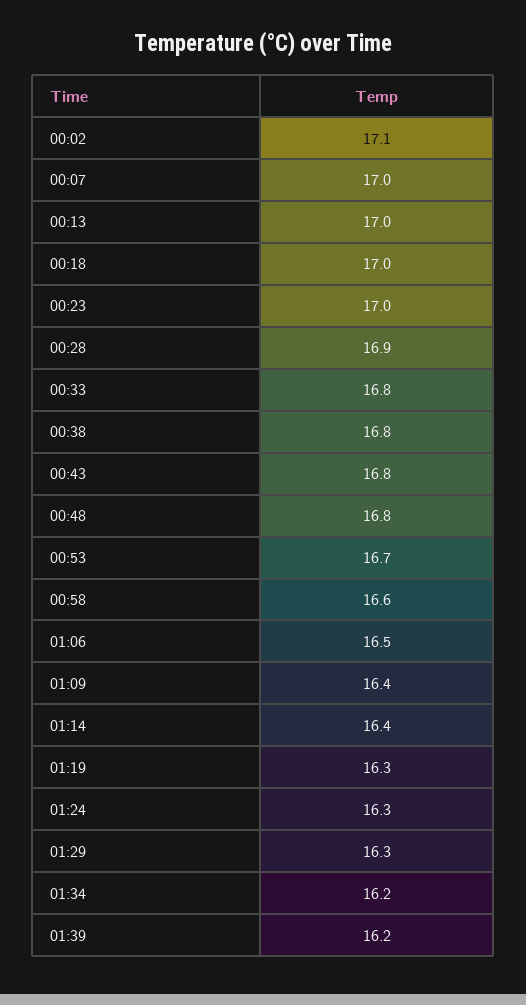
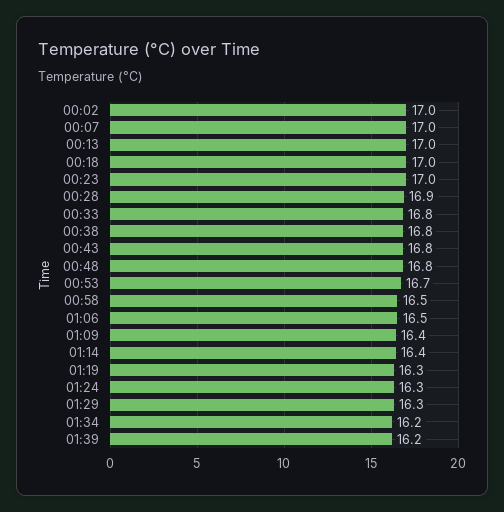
  {
-   "00:02": 17.1,
+   "00:02": 17,
    "00:07": 17,
    "00:13": 17,
    "00:18": 17,
    "00:23": 17,
    "00:28": 16.9,
    "00:33": 16.8,
    "00:38": 16.8,
    "00:43": 16.8,
    "00:48": 16.8,
    "00:53": 16.7,
-   "00:58": 16.6,
+   "00:58": 16.5,
    "01:06": 16.5,
    "01:09": 16.4,
    "01:14": 16.4,
    "01:19": 16.3,
    "01:24": 16.3,
    "01:29": 16.3,
    "01:34": 16.2,
    "01:39": 16.2
  }

